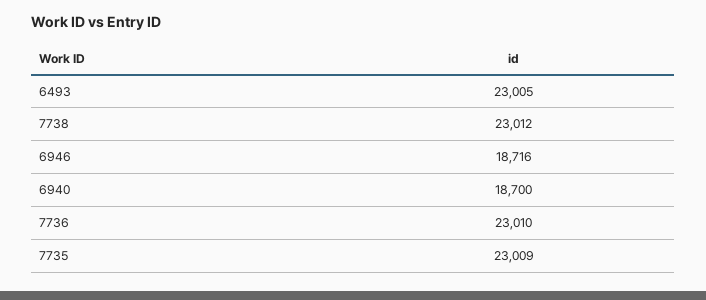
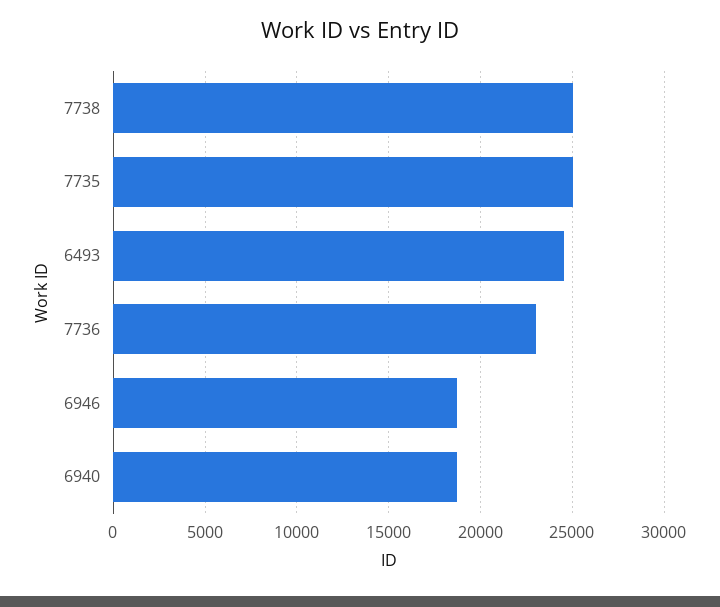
  {
-   "6493": 23005,
+   "6493": 24500,
-   "7738": 23012,
+   "7738": 25000,
    "6946": 18716,
    "6940": 18700,
    "7736": 23010,
-   "7735": 23009
+   "7735": 25000
  }

